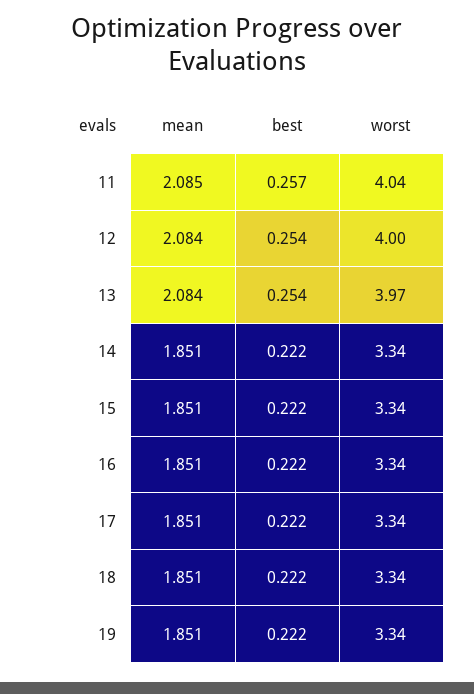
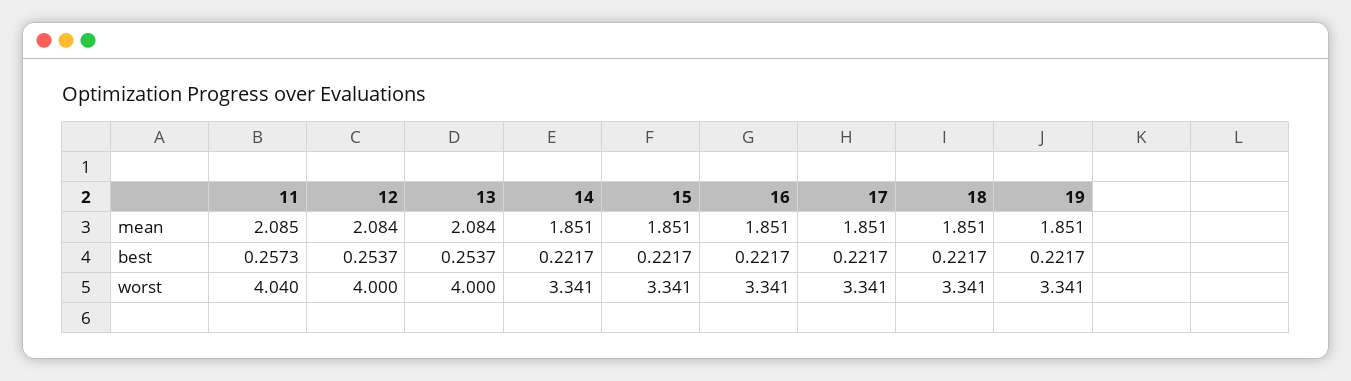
  {
    "mean": {
      "11": 2.085,
      "12": 2.084,
      "13": 2.084,
      "14": 1.851,
      "15": 1.851,
      "16": 1.851,
      "17": 1.851,
      "18": 1.851,
      "19": 1.851
    },
    "best": {
      "11": 0.2573,
      "12": 0.2537,
      "13": 0.2537,
      "14": 0.2217,
      "15": 0.2217,
      "16": 0.2217,
      "17": 0.2217,
      "18": 0.2217,
      "19": 0.2217
    },
    "worst": {
      "11": 4.04,
      "12": 4,
-     "13": 3.97,
+     "13": 4,
      "14": 3.341,
      "15": 3.341,
      "16": 3.341,
      "17": 3.341,
      "18": 3.341,
      "19": 3.341
    }
  }

